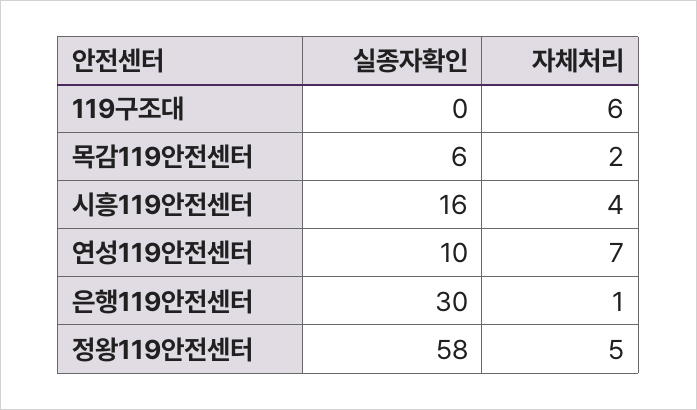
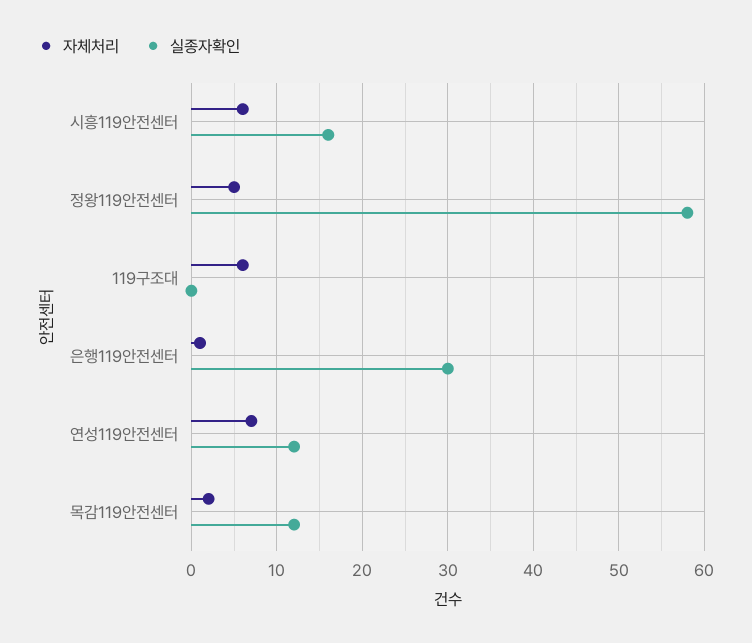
  {
    "실종자확인": {
      "119구조대": 0,
-     "목감119안전센터": 6,
+     "목감119안전센터": 12,
      "시흥119안전센터": 16,
-     "연성119안전센터": 10,
+     "연성119안전센터": 12,
      "은행119안전센터": 30,
      "정왕119안전센터": 58
    },
    "자체처리": {
      "119구조대": 6,
      "목감119안전센터": 2,
-     "시흥119안전센터": 4,
+     "시흥119안전센터": 6,
      "연성119안전센터": 7,
      "은행119안전센터": 1,
      "정왕119안전센터": 5
    }
  }

